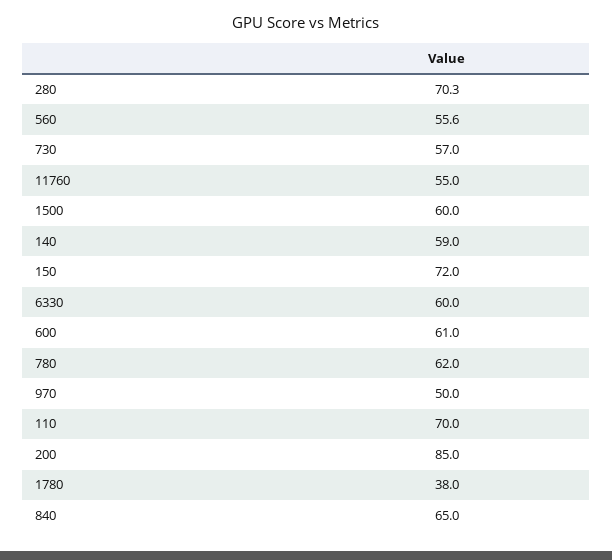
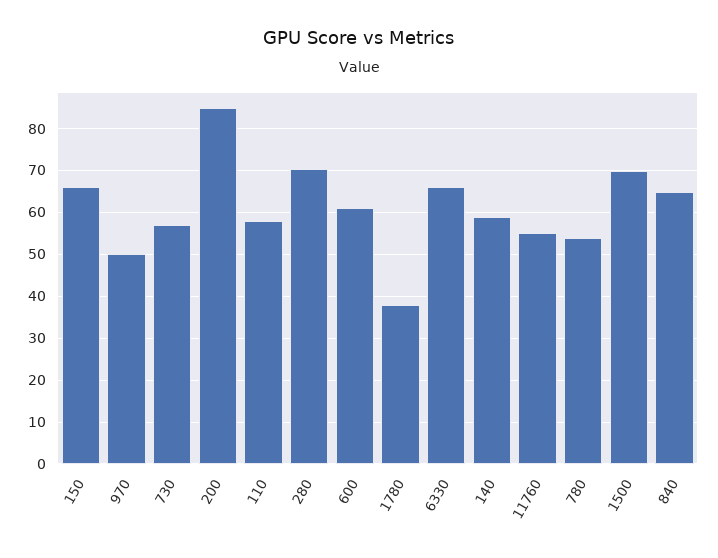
  {
    "280": 70.3,
-   "560": 55.6,
    "730": 57,
    "11760": 55,
-   "1500": 60,
+   "1500": 70,
    "140": 59,
-   "150": 72,
+   "150": 66,
-   "6330": 60,
+   "6330": 66,
    "600": 61,
-   "780": 62,
+   "780": 54,
    "970": 50,
-   "110": 70,
+   "110": 58,
    "200": 85,
    "1780": 38,
    "840": 65
  }

